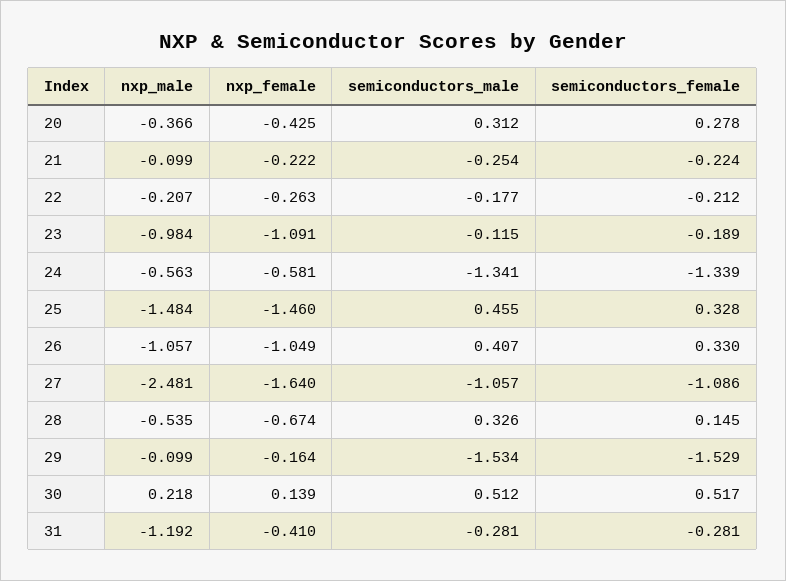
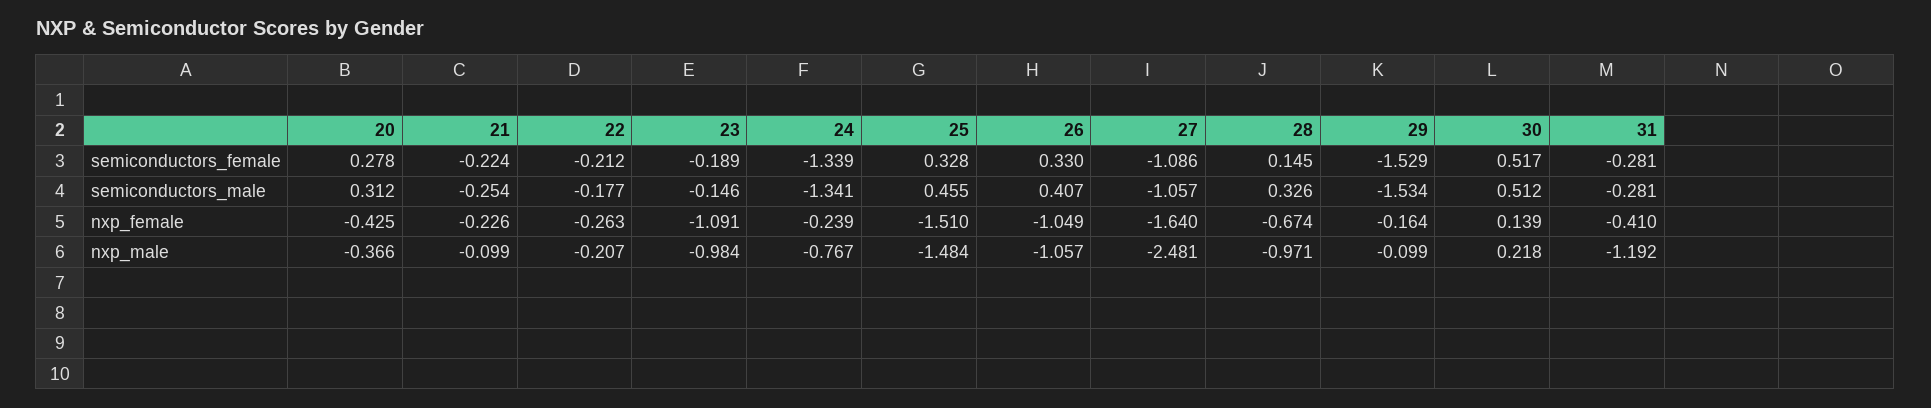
  {
    "nxp_male": {
      "20": -0.366,
      "21": -0.099,
      "22": -0.207,
      "23": -0.984,
-     "24": -0.563,
+     "24": -0.767,
      "25": -1.484,
      "26": -1.057,
      "27": -2.481,
-     "28": -0.535,
+     "28": -0.971,
      "29": -0.099,
      "30": 0.218,
      "31": -1.192
    },
    "nxp_female": {
      "20": -0.425,
-     "21": -0.222,
+     "21": -0.226,
      "22": -0.263,
      "23": -1.091,
-     "24": -0.581,
+     "24": -0.239,
-     "25": -1.46,
+     "25": -1.51,
      "26": -1.049,
      "27": -1.64,
      "28": -0.674,
      "29": -0.164,
      "30": 0.139,
      "31": -0.41
    },
    "semiconductors_male": {
      "20": 0.312,
      "21": -0.254,
      "22": -0.177,
-     "23": -0.115,
+     "23": -0.146,
      "24": -1.341,
      "25": 0.455,
      "26": 0.407,
      "27": -1.057,
      "28": 0.326,
      "29": -1.534,
      "30": 0.512,
      "31": -0.281
    },
    "semiconductors_female": {
      "20": 0.278,
      "21": -0.224,
      "22": -0.212,
      "23": -0.189,
      "24": -1.339,
      "25": 0.328,
      "26": 0.33,
      "27": -1.086,
      "28": 0.145,
      "29": -1.529,
      "30": 0.517,
      "31": -0.281
    }
  }

